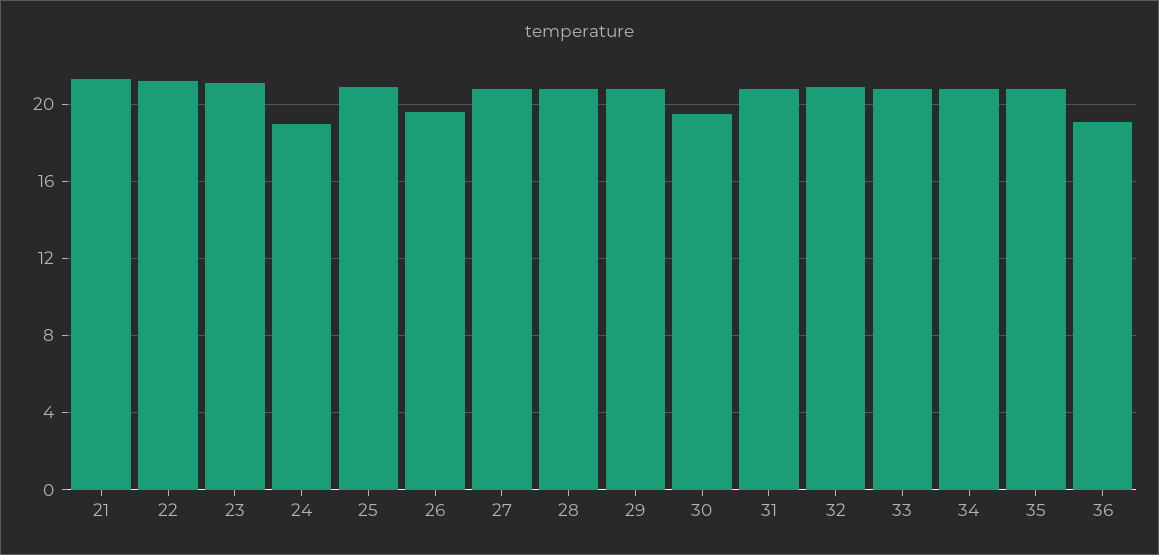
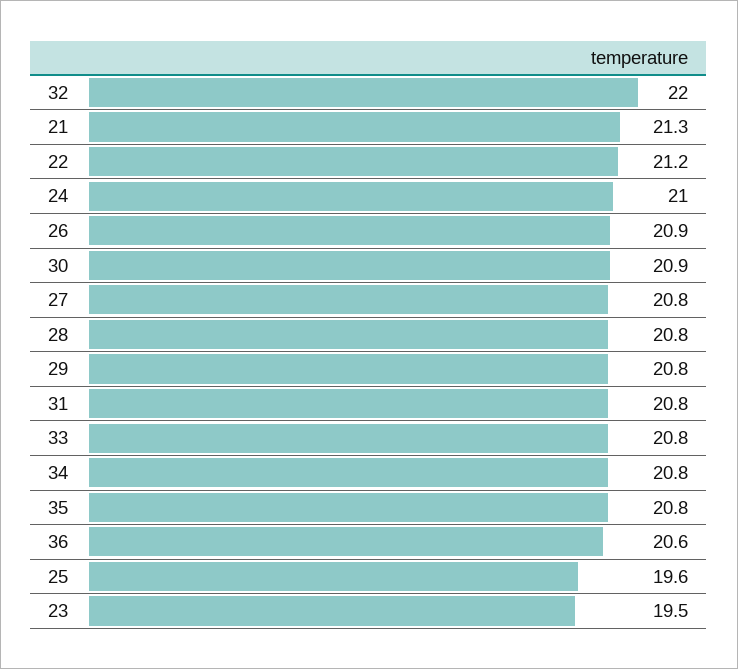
  {
    "21": 21.3,
    "22": 21.2,
-   "23": 21,
+   "23": 19.5,
-   "24": 19,
+   "24": 21,
-   "25": 21,
+   "25": 19.6,
-   "26": 19.5,
+   "26": 20.9,
    "27": 20.8,
    "28": 20.8,
    "29": 20.8,
-   "30": 19.5,
+   "30": 20.9,
    "31": 20.8,
-   "32": 21,
+   "32": 22,
    "33": 20.8,
    "34": 20.8,
    "35": 20.8,
-   "36": 19
+   "36": 20.6
  }

